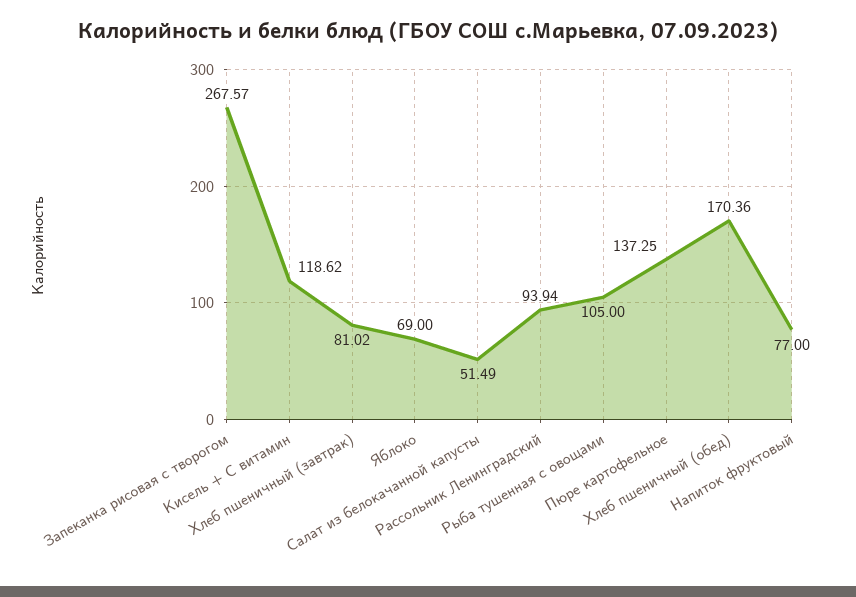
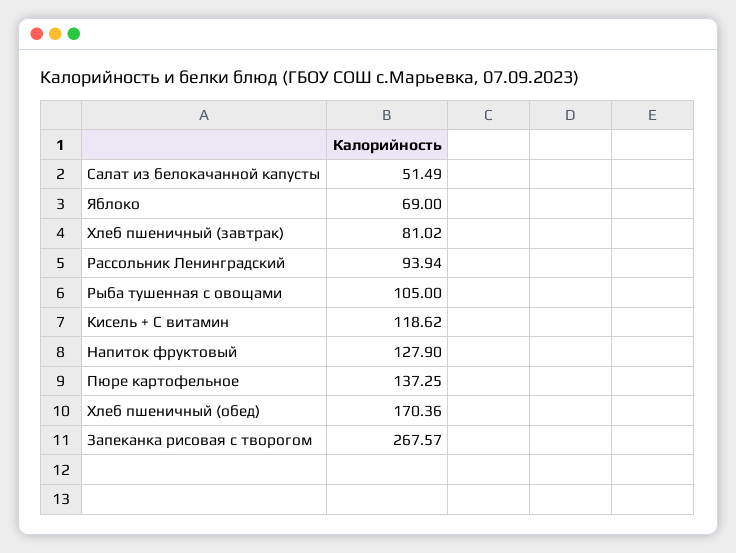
  {
    "Запеканка рисовая с творогом": 267.57,
    "Кисель + С витамин": 118.62,
    "Хлеб пшеничный (завтрак)": 81.02,
    "Яблоко": 69,
    "Салат из белокачанной капусты": 51.49,
    "Рассольник Ленинградский": 93.94,
    "Рыба тушенная с овощами": 105,
    "Пюре картофельное": 137.25,
    "Хлеб пшеничный (обед)": 170.36,
-   "Напиток фруктовый": 77
+   "Напиток фруктовый": 127.9
  }

